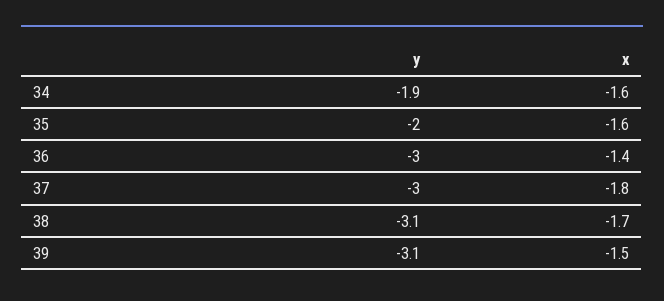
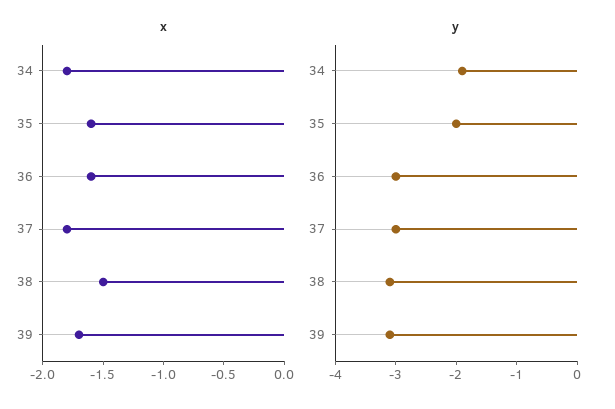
  {
    "y": {
      "34": -1.9,
      "35": -2,
      "36": -3,
      "37": -3,
      "38": -3.1,
      "39": -3.1
    },
    "x": {
-     "34": -1.6,
+     "34": -1.8,
      "35": -1.6,
-     "36": -1.4,
+     "36": -1.6,
      "37": -1.8,
-     "38": -1.7,
+     "38": -1.5,
-     "39": -1.5
+     "39": -1.7
    }
  }

